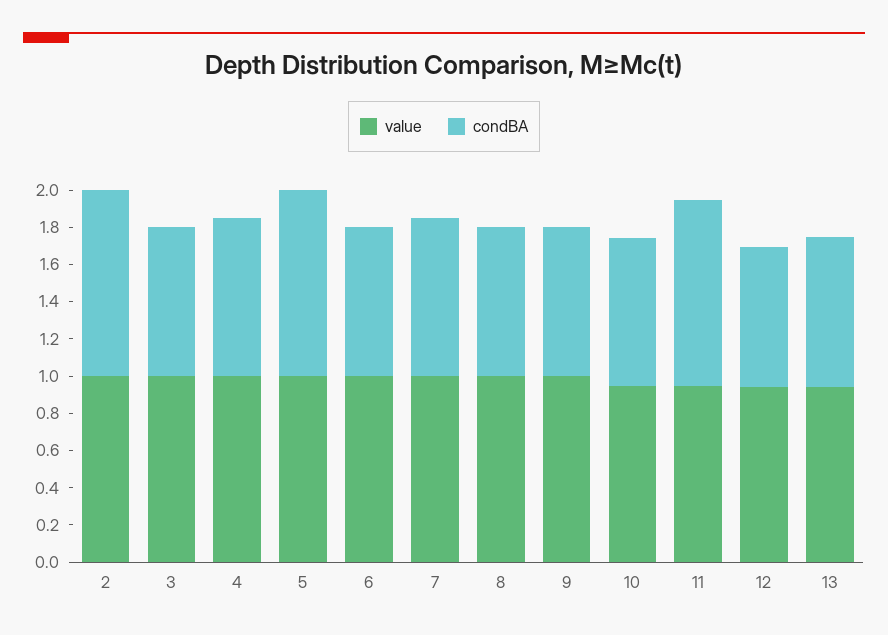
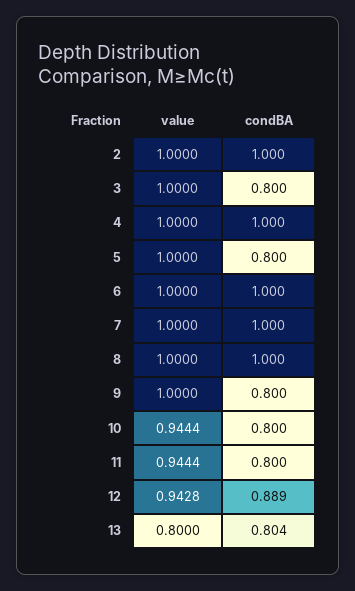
  {
    "value": {
      "2": 1,
      "3": 1,
      "4": 1,
      "5": 1,
      "6": 1,
      "7": 1,
      "8": 1,
      "9": 1,
      "10": 0.9444,
      "11": 0.9444,
      "12": 0.9428,
-     "13": 0.95
+     "13": 0.8
    },
    "condBA": {
      "2": 1,
      "3": 0.8,
-     "4": 0.85,
+     "4": 1,
-     "5": 1,
+     "5": 0.8,
-     "6": 0.8,
+     "6": 1,
-     "7": 0.85,
+     "7": 1,
-     "8": 0.8,
+     "8": 1,
      "9": 0.8,
      "10": 0.8,
-     "11": 1,
+     "11": 0.8,
-     "12": 0.75,
+     "12": 0.889,
      "13": 0.804
    }
  }

